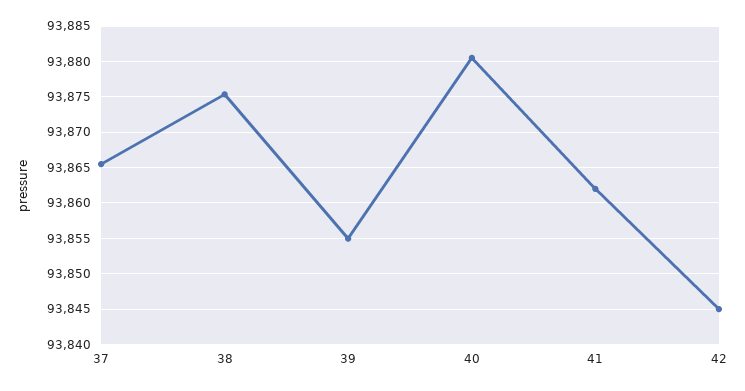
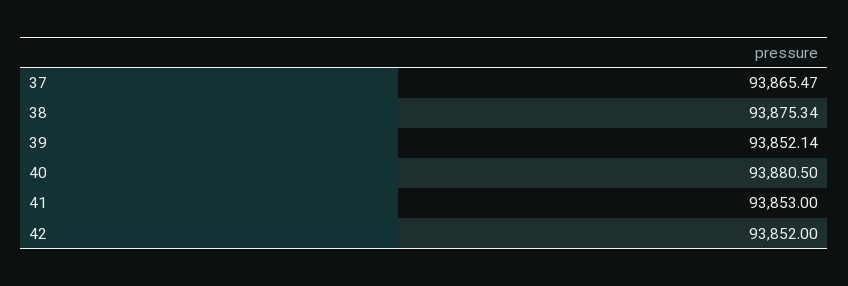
  {
    "37": 93865.47,
    "38": 93875.34,
-   "39": 93855,
+   "39": 93852.14,
    "40": 93880.5,
-   "41": 93862,
+   "41": 93853,
-   "42": 93845
+   "42": 93852
  }

